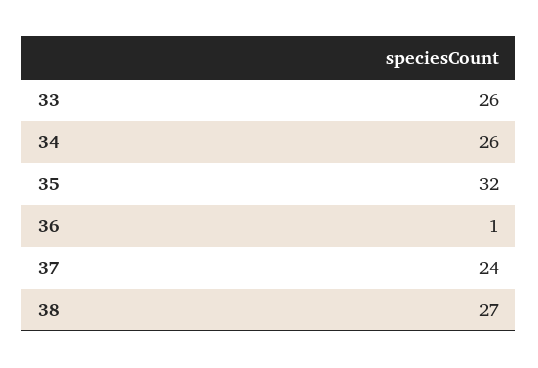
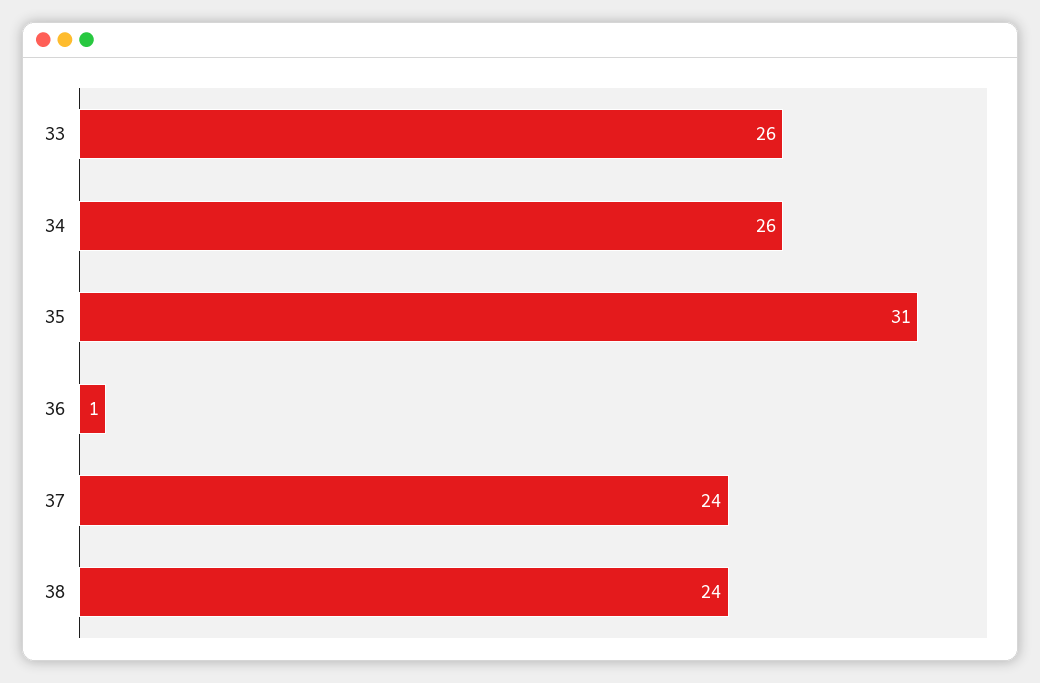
  {
    "33": 26,
    "34": 26,
-   "35": 32,
+   "35": 31,
    "36": 1,
    "37": 24,
-   "38": 27
+   "38": 24
  }

